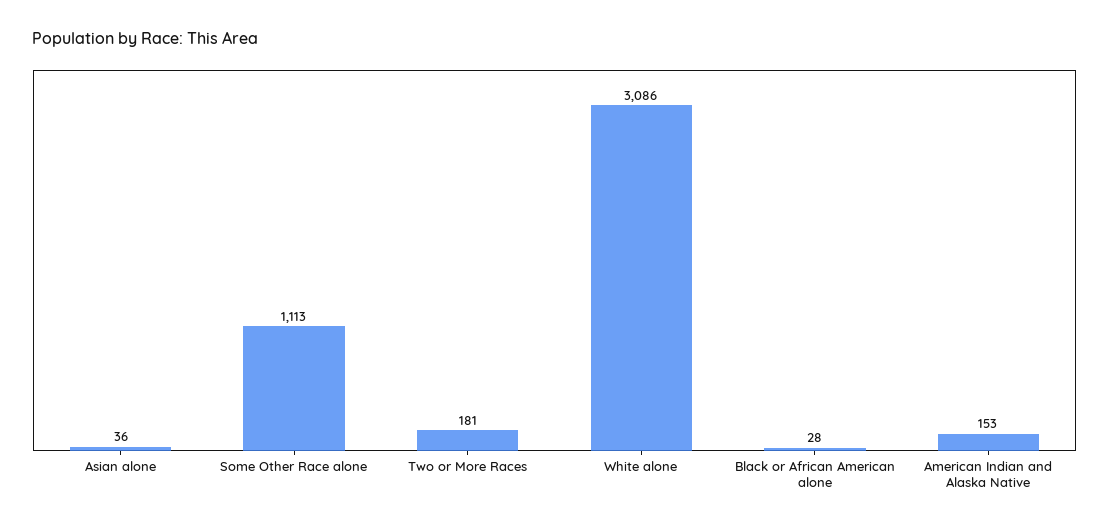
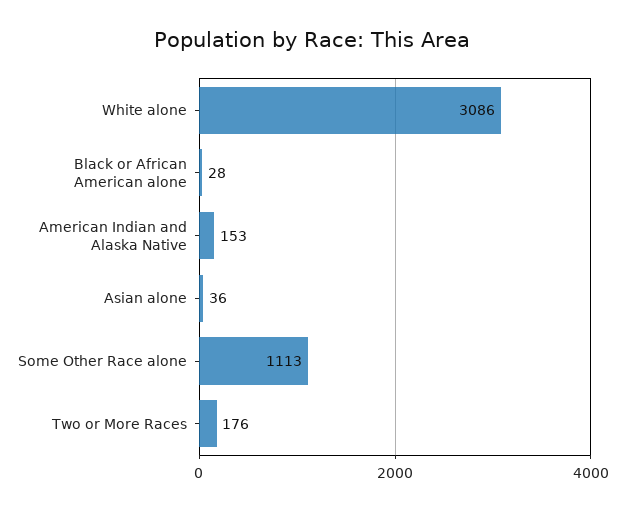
  {
    "Asian alone": 36,
    "Some Other Race alone": 1113,
-   "Two or More Races": 181,
+   "Two or More Races": 176,
    "White alone": 3086,
    "Black or African American alone": 28,
    "American Indian and Alaska Native": 153
  }

